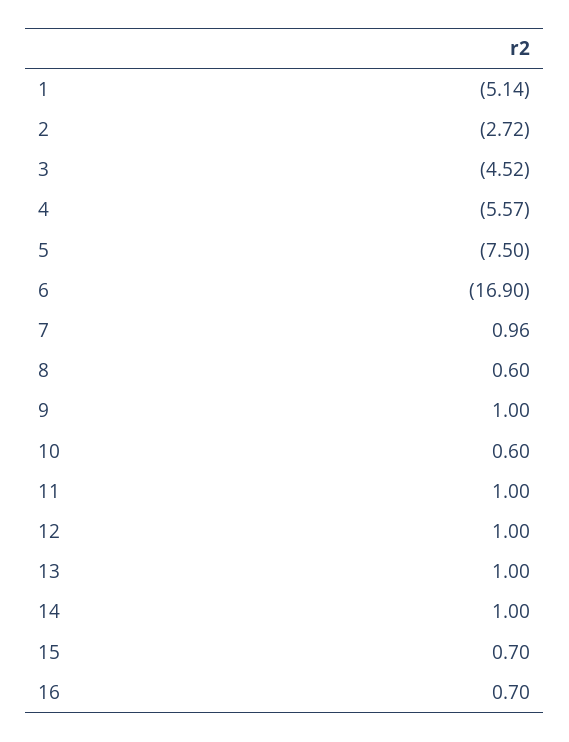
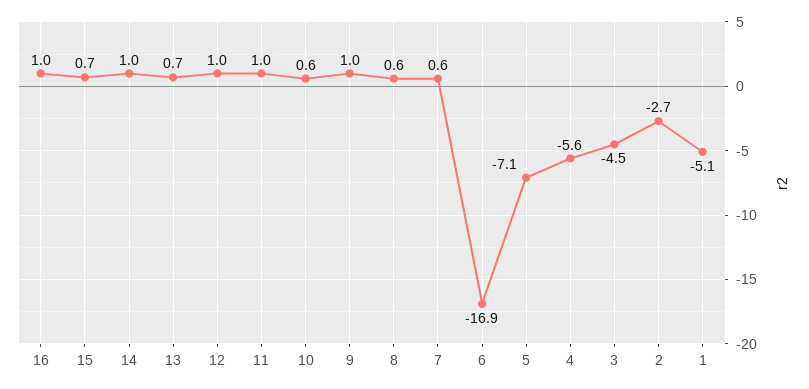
  {
    "1": -5.14,
    "2": -2.72,
    "3": -4.52,
    "4": -5.57,
-   "5": -7.5,
+   "5": -7.1,
    "6": -16.9,
-   "7": 0.96,
+   "7": 0.6,
    "8": 0.6,
    "9": 1,
    "10": 0.6,
    "11": 1,
    "12": 1,
-   "13": 1,
+   "13": 0.7,
    "14": 1,
    "15": 0.7,
-   "16": 0.7
+   "16": 1
  }

